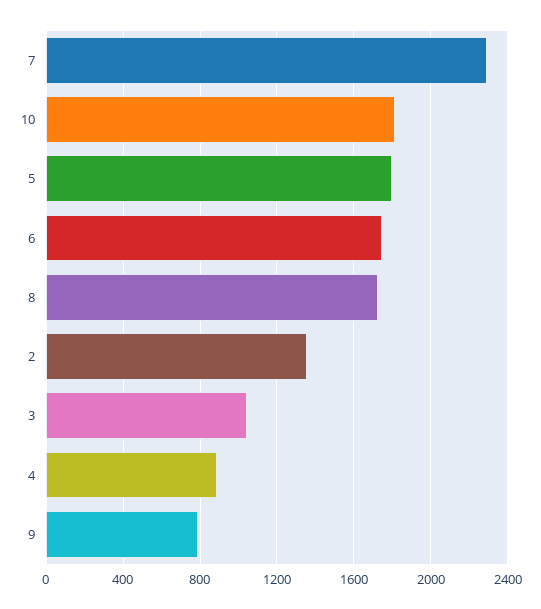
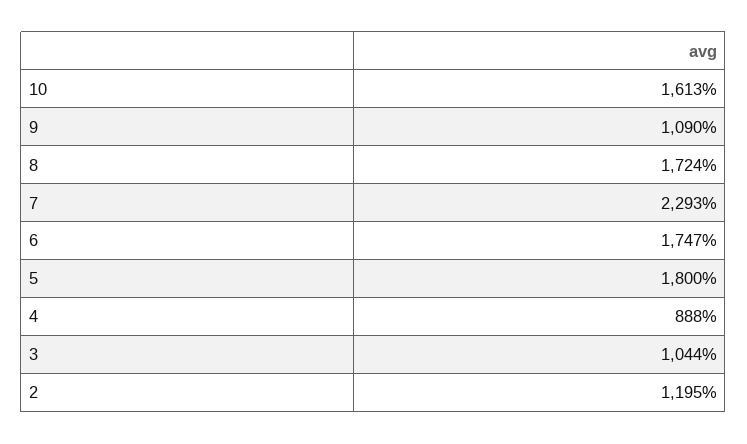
  {
    "7": 2293,
-   "10": 1800,
+   "10": 1613,
    "5": 1800,
    "6": 1747,
    "8": 1724,
-   "2": 1350,
+   "2": 1195,
    "3": 1044,
    "4": 888,
-   "9": 800
+   "9": 1090
  }

